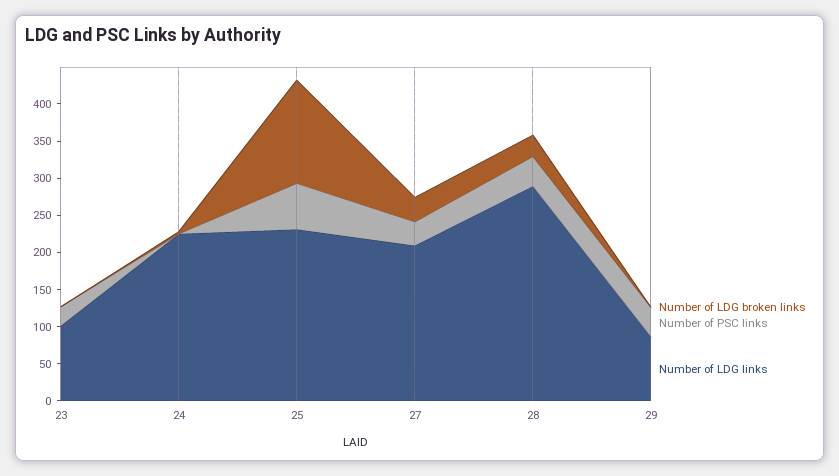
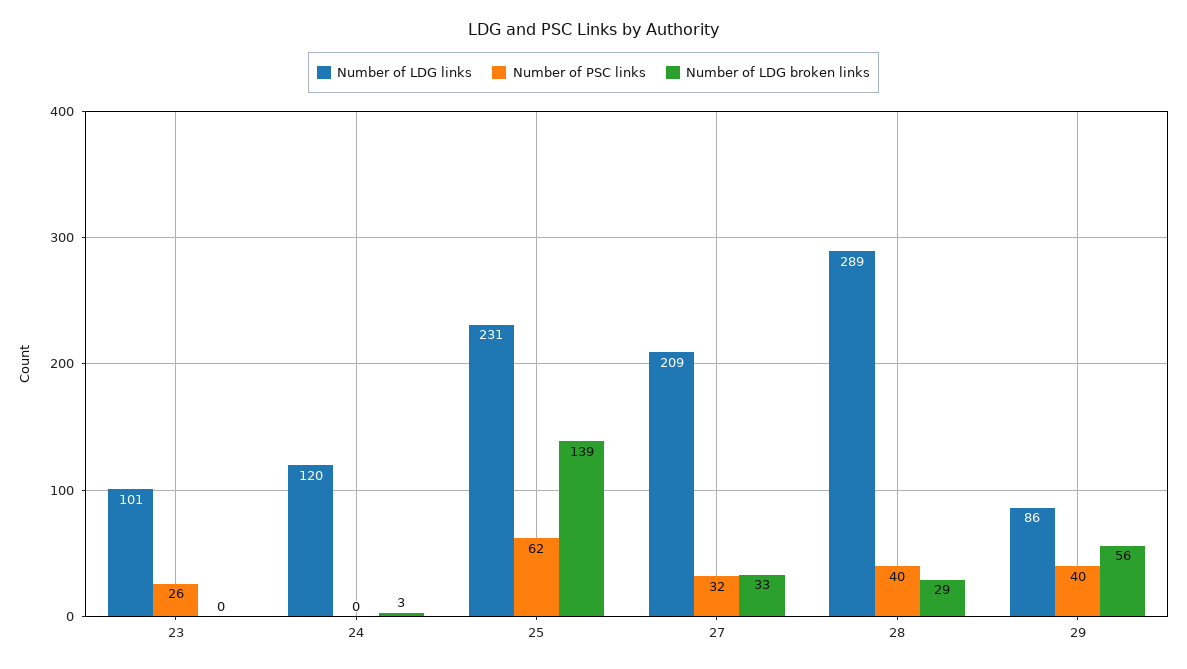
  {
    "Number of LDG broken links": {
      "23": 0,
      "24": 3,
      "25": 139,
      "27": 33,
      "28": 29,
-     "29": 0
+     "29": 56
    },
    "Number of PSC links": {
      "23": 26,
      "24": 0,
      "25": 62,
      "27": 32,
      "28": 40,
      "29": 40
    },
    "Number of LDG links": {
      "23": 101,
-     "24": 225,
+     "24": 120,
      "25": 231,
      "27": 209,
      "28": 289,
      "29": 86
    }
  }

